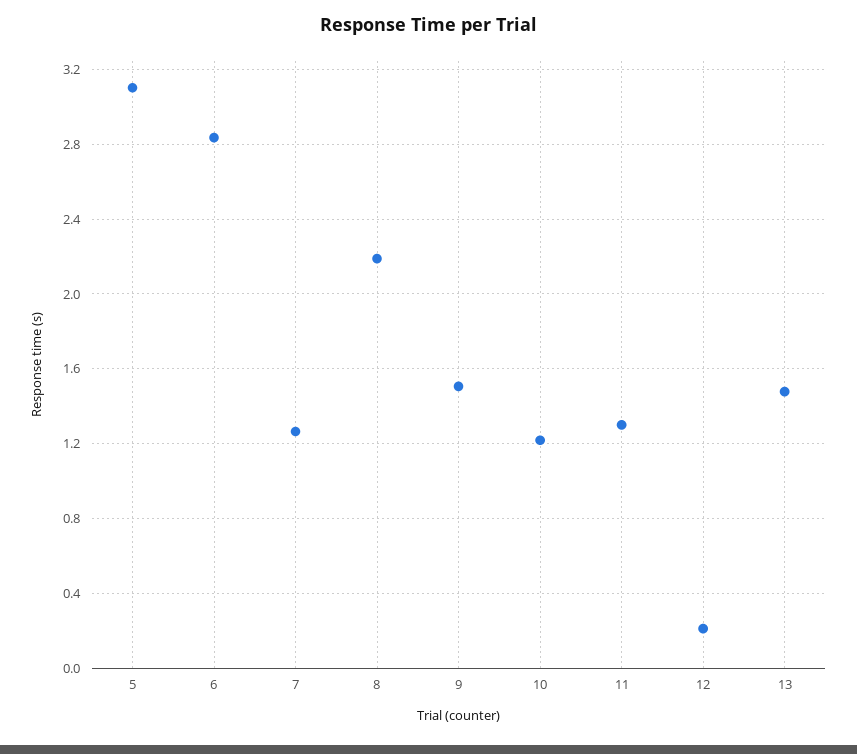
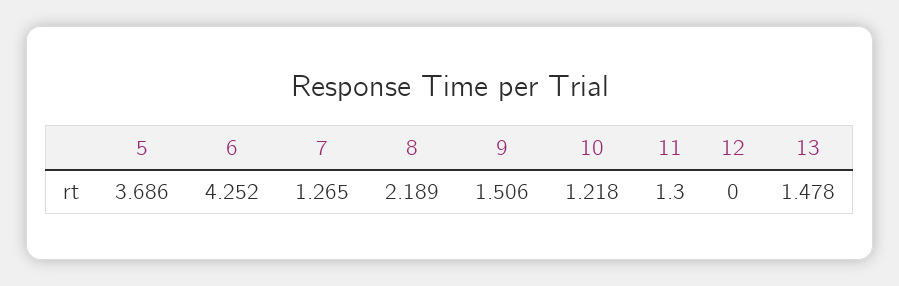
  {
-   "5": 3.1,
+   "5": 3.686,
-   "6": 2.85,
+   "6": 4.252,
    "7": 1.265,
    "8": 2.189,
    "9": 1.506,
    "10": 1.218,
    "11": 1.3,
-   "12": 0.2,
+   "12": 0,
    "13": 1.478
  }

